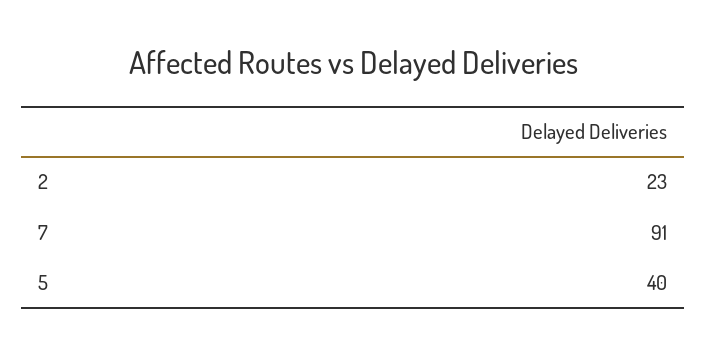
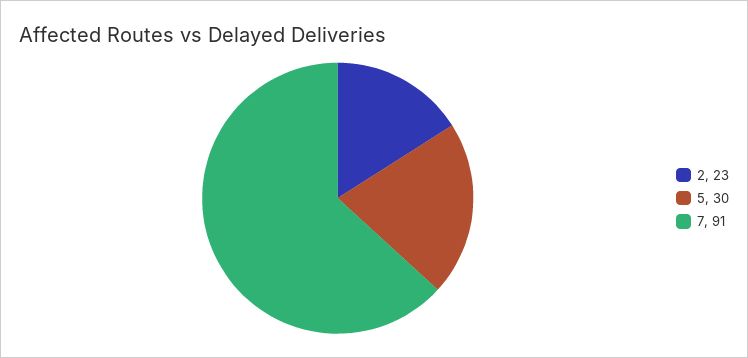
  {
    "2": 23,
    "7": 91,
-   "5": 40
+   "5": 30
  }

